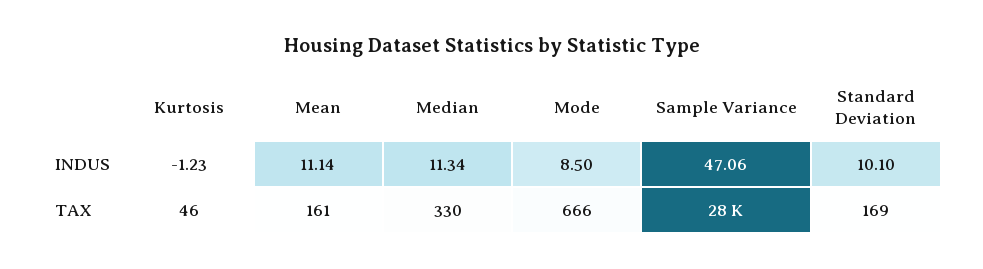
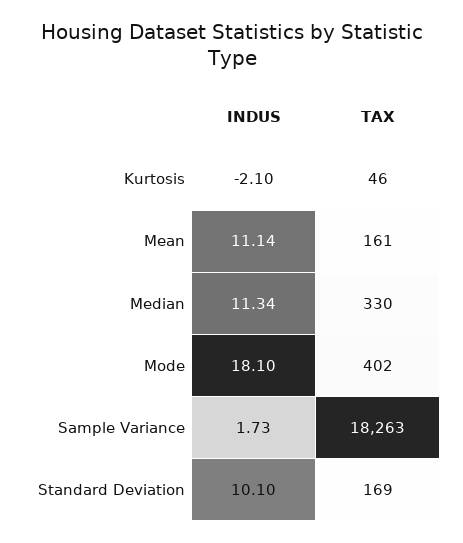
  {
    "Kurtosis": {
-     "INDUS": -1.23,
+     "INDUS": -2.1,
      "TAX": 46
    },
    "Mean": {
      "INDUS": 11.14,
      "TAX": 161
    },
    "Median": {
      "INDUS": 11.34,
      "TAX": 330
    },
    "Mode": {
-     "INDUS": 8.5,
+     "INDUS": 18.1,
-     "TAX": 666
+     "TAX": 402
    },
    "Sample Variance": {
-     "INDUS": 47.06,
+     "INDUS": 1.73,
-     "TAX": 28000
+     "TAX": 18263
    },
    "Standard Deviation": {
      "INDUS": 10.1,
      "TAX": 169
    }
  }

